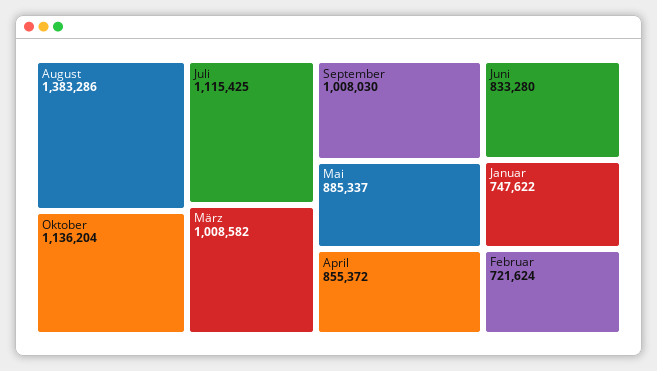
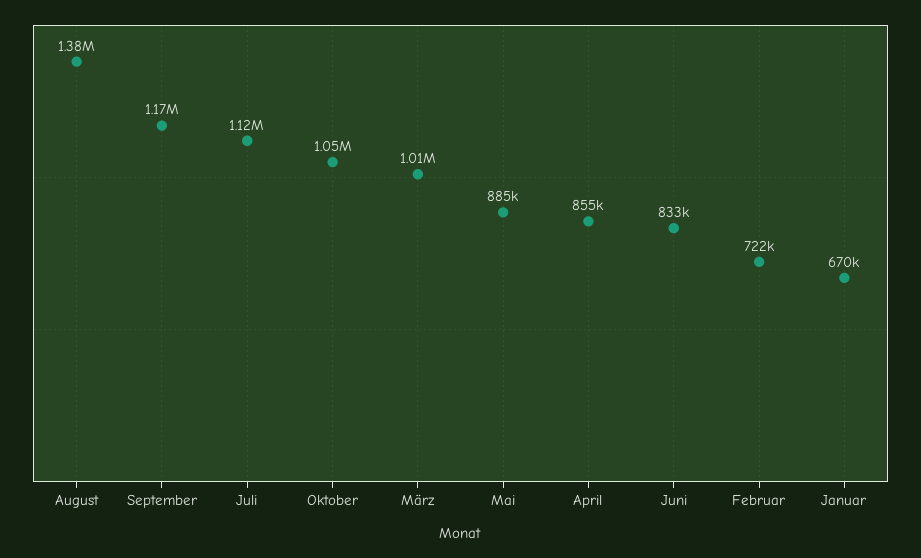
  {
    "August": 1383286,
-   "Oktober": 1136204,
+   "Oktober": 1050000,
    "Juli": 1115425,
    "März": 1008582,
-   "September": 1008030,
+   "September": 1170000,
    "Mai": 885337,
    "April": 855372,
    "Juni": 833280,
-   "Januar": 747622,
+   "Januar": 670000,
    "Februar": 721624
  }

